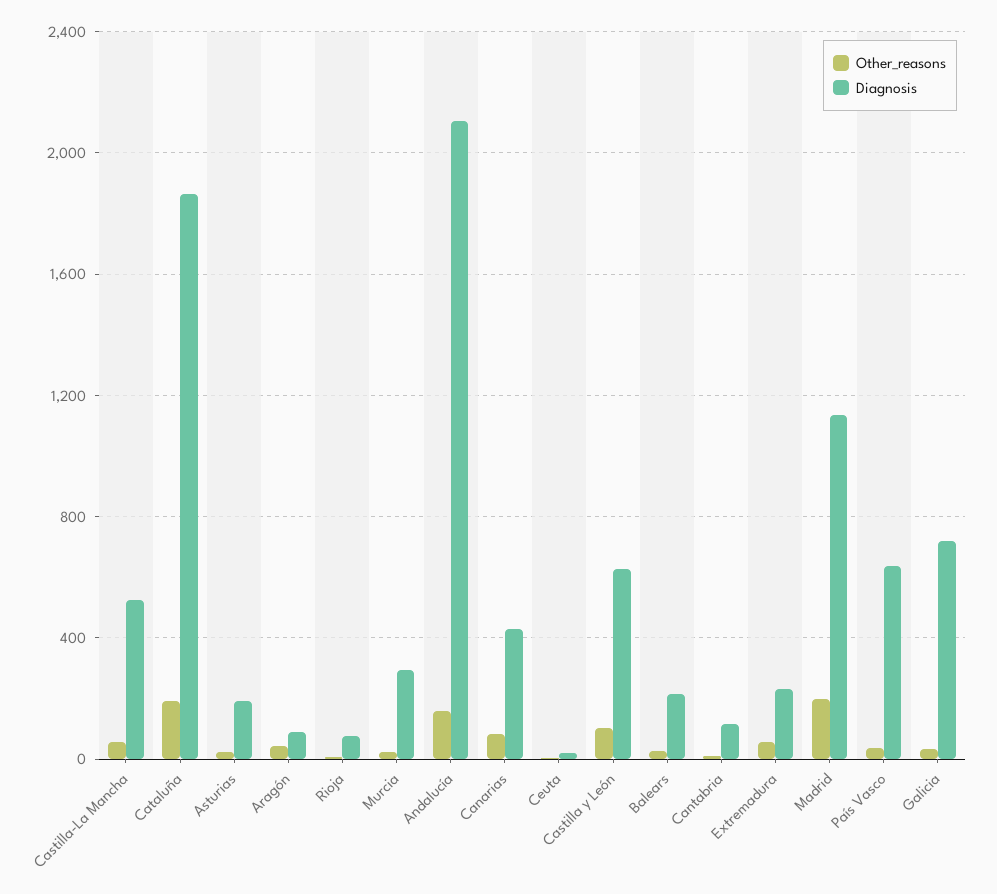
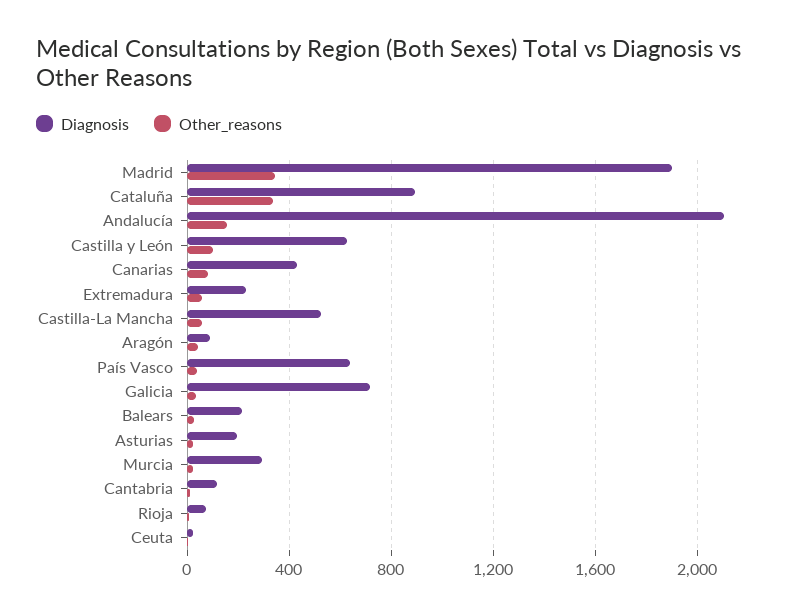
  {
    "Other_reasons": {
      "Castilla-La Mancha": 50,
-     "Cataluña": 200,
+     "Cataluña": 350,
      "Asturias": 0,
      "Aragón": 50,
      "Rioja": 0,
      "Murcia": 0,
      "Andalucía": 150,
      "Canarias": 100,
      "Ceuta": 0,
      "Castilla y León": 100,
      "Balears": 50,
      "Cantabria": 0,
      "Extremadura": 50,
-     "Madrid": 200,
+     "Madrid": 350,
      "País Vasco": 50,
      "Galicia": 50
    },
    "Diagnosis": {
      "Castilla-La Mancha": 500,
-     "Cataluña": 1850,
+     "Cataluña": 900,
      "Asturias": 200,
      "Aragón": 100,
      "Rioja": 100,
      "Murcia": 300,
      "Andalucía": 2100,
      "Canarias": 450,
      "Ceuta": 0,
      "Castilla y León": 650,
      "Balears": 200,
      "Cantabria": 100,
      "Extremadura": 250,
-     "Madrid": 1150,
+     "Madrid": 1900,
      "País Vasco": 650,
      "Galicia": 700
    }
  }

